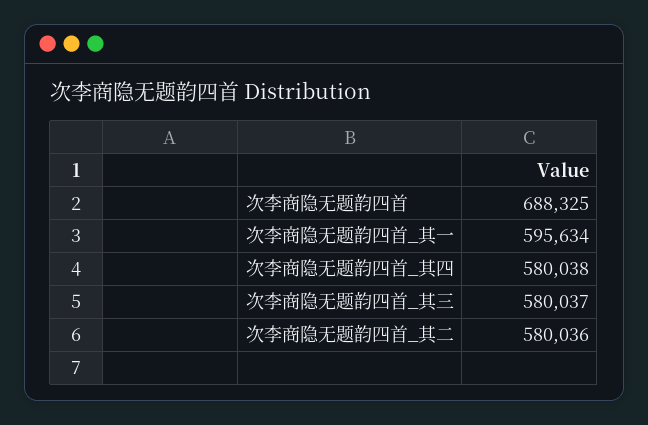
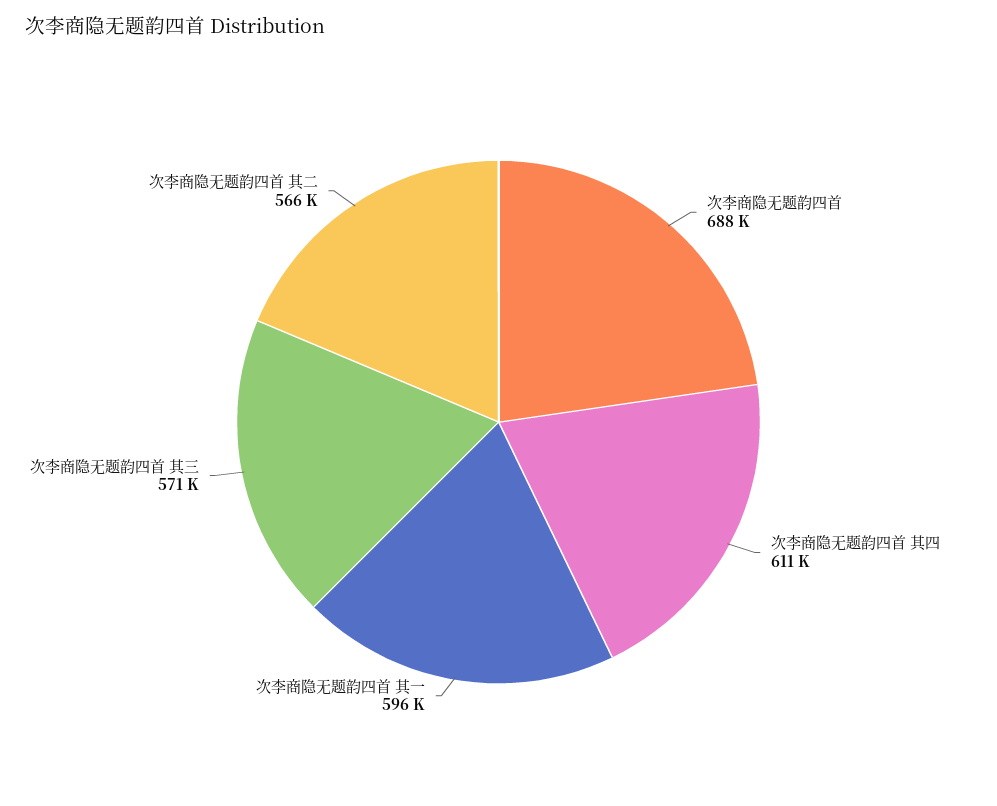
  {
    "次李商隐无题韵四首": 688325,
    "次李商隐无题韵四首_其一": 595634,
-   "次李商隐无题韵四首_其四": 580038,
+   "次李商隐无题韵四首_其四": 611000,
-   "次李商隐无题韵四首_其三": 580037,
+   "次李商隐无题韵四首_其三": 571000,
-   "次李商隐无题韵四首_其二": 580036
+   "次李商隐无题韵四首_其二": 566000
  }

